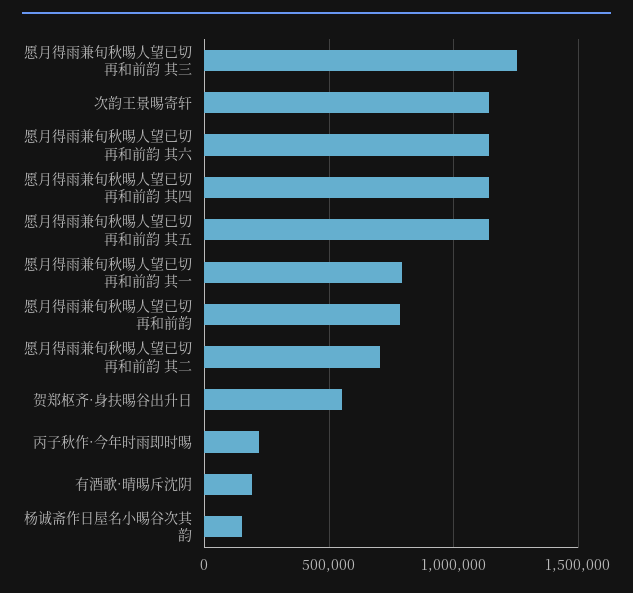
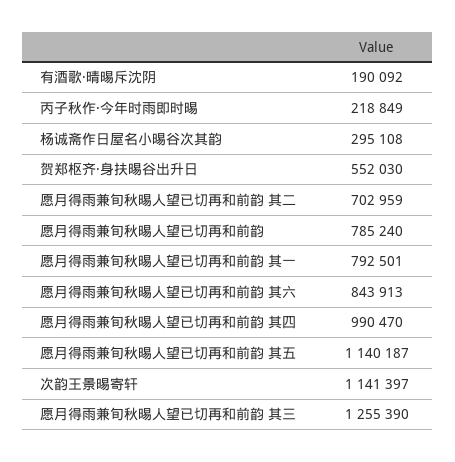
  {
    "愿月得雨兼旬秋晹人望已切再和前韵 其三": 1255390,
    "次韵王景晹寄轩": 1141397,
-   "愿月得雨兼旬秋晹人望已切再和前韵 其六": 1150000,
+   "愿月得雨兼旬秋晹人望已切再和前韵 其六": 843913,
-   "愿月得雨兼旬秋晹人望已切再和前韵 其四": 1150000,
+   "愿月得雨兼旬秋晹人望已切再和前韵 其四": 990470,
    "愿月得雨兼旬秋晹人望已切再和前韵 其五": 1140187,
    "愿月得雨兼旬秋晹人望已切再和前韵 其一": 792501,
    "愿月得雨兼旬秋晹人望已切再和前韵": 785240,
    "愿月得雨兼旬秋晹人望已切再和前韵 其二": 702959,
    "贺郑枢齐·身扶晹谷出升日": 552030,
    "丙子秋作·今年时雨即时晹": 218849,
    "有酒歌·晴晹斥沈阴": 190092,
-   "杨诚斋作日屋名小晹谷次其韵": 150000
+   "杨诚斋作日屋名小晹谷次其韵": 295108
  }

